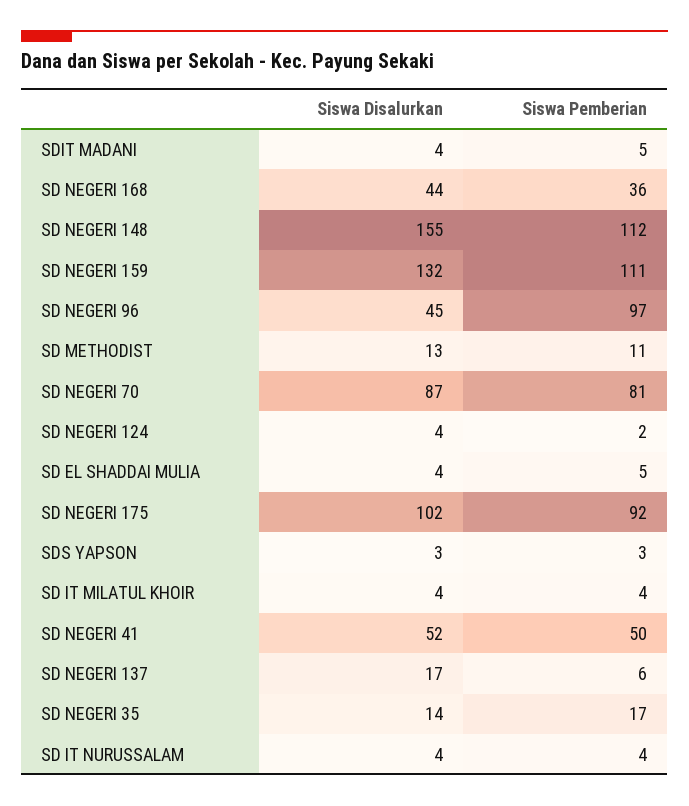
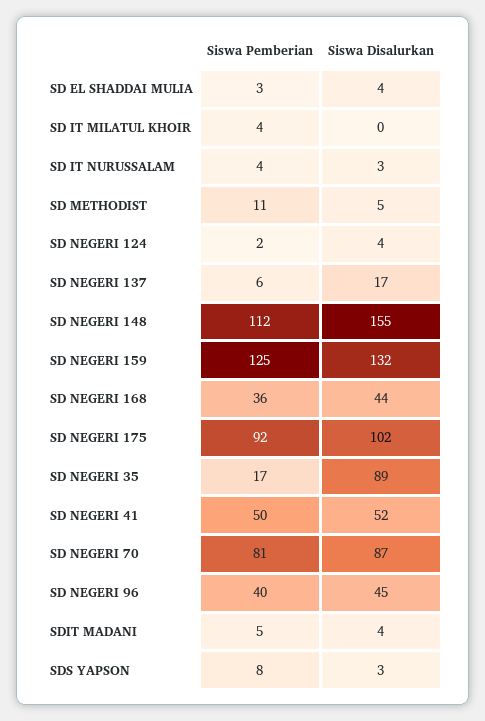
  {
    "Siswa Disalurkan": {
      "SDIT MADANI": 4,
      "SD NEGERI 168": 44,
      "SD NEGERI 148": 155,
      "SD NEGERI 159": 132,
      "SD NEGERI 96": 45,
-     "SD METHODIST": 13,
+     "SD METHODIST": 5,
      "SD NEGERI 70": 87,
      "SD NEGERI 124": 4,
      "SD EL SHADDAI MULIA": 4,
      "SD NEGERI 175": 102,
      "SDS YAPSON": 3,
-     "SD IT MILATUL KHOIR": 4,
+     "SD IT MILATUL KHOIR": 0,
      "SD NEGERI 41": 52,
      "SD NEGERI 137": 17,
-     "SD NEGERI 35": 14,
+     "SD NEGERI 35": 89,
-     "SD IT NURUSSALAM": 4
+     "SD IT NURUSSALAM": 3
    },
    "Siswa Pemberian": {
      "SDIT MADANI": 5,
      "SD NEGERI 168": 36,
      "SD NEGERI 148": 112,
-     "SD NEGERI 159": 111,
+     "SD NEGERI 159": 125,
-     "SD NEGERI 96": 97,
+     "SD NEGERI 96": 40,
      "SD METHODIST": 11,
      "SD NEGERI 70": 81,
      "SD NEGERI 124": 2,
-     "SD EL SHADDAI MULIA": 5,
+     "SD EL SHADDAI MULIA": 3,
      "SD NEGERI 175": 92,
-     "SDS YAPSON": 3,
+     "SDS YAPSON": 8,
      "SD IT MILATUL KHOIR": 4,
      "SD NEGERI 41": 50,
      "SD NEGERI 137": 6,
      "SD NEGERI 35": 17,
      "SD IT NURUSSALAM": 4
    }
  }

